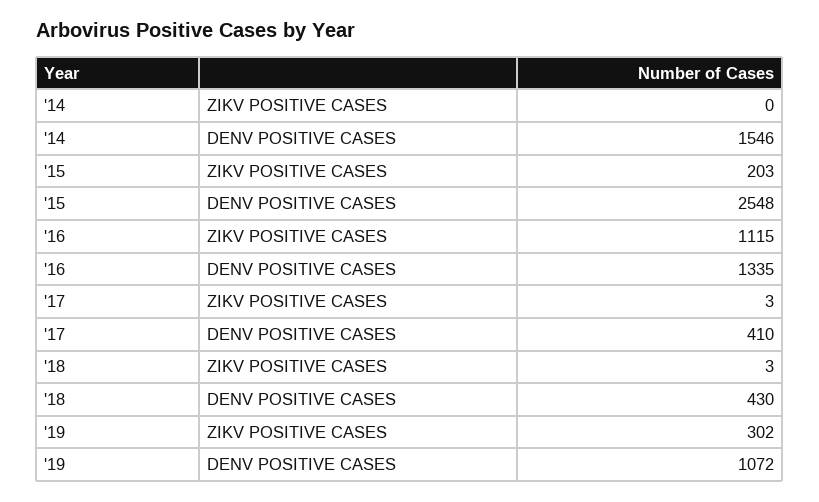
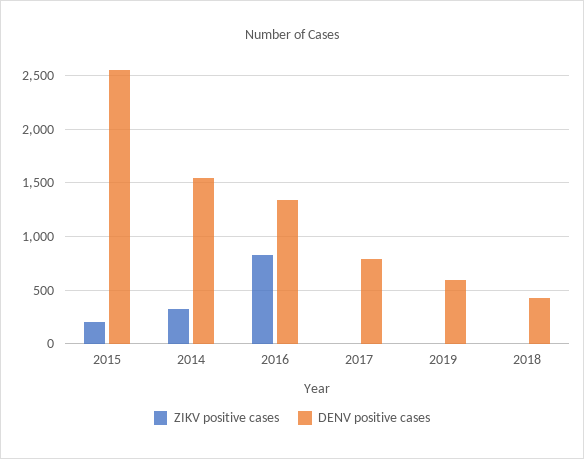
  {
    "ZIKV POSITIVE CASES": {
-     "'14": 0,
+     "'14": 300,
      "'15": 203,
-     "'16": 1115,
+     "'16": 800,
      "'17": 3,
      "'18": 3,
-     "'19": 302
+     "'19": 0
    },
    "DENV POSITIVE CASES": {
      "'14": 1546,
      "'15": 2548,
      "'16": 1335,
-     "'17": 410,
+     "'17": 800,
      "'18": 430,
-     "'19": 1072
+     "'19": 600
    }
  }

